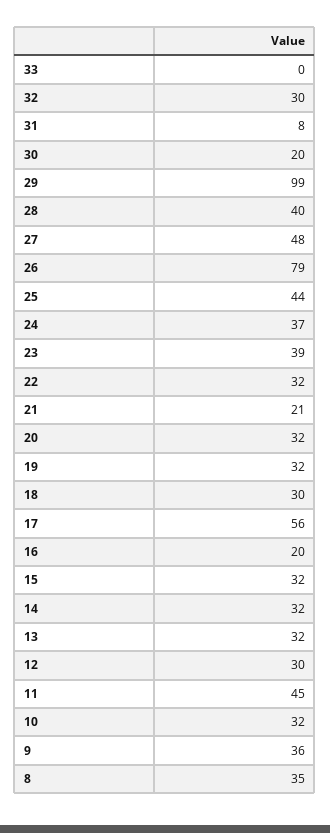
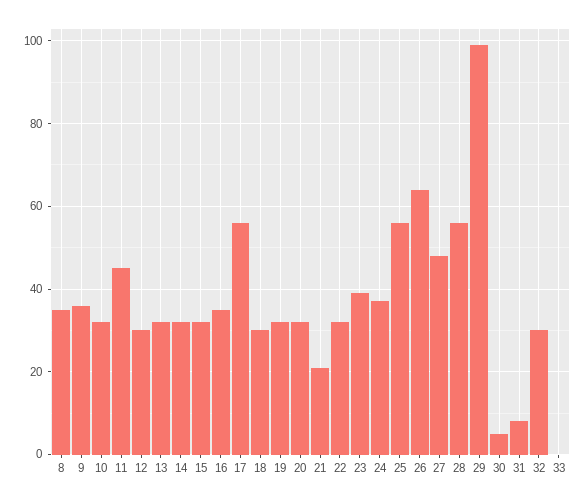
  {
    "33": 0,
    "32": 30,
    "31": 8,
-   "30": 20,
+   "30": 5,
    "29": 99,
-   "28": 40,
+   "28": 55,
    "27": 48,
-   "26": 79,
+   "26": 65,
-   "25": 44,
+   "25": 55,
    "24": 37,
    "23": 39,
    "22": 32,
    "21": 21,
    "20": 32,
    "19": 32,
    "18": 30,
    "17": 56,
-   "16": 20,
+   "16": 35,
    "15": 32,
    "14": 32,
    "13": 32,
    "12": 30,
    "11": 45,
    "10": 32,
    "9": 36,
    "8": 35
  }

